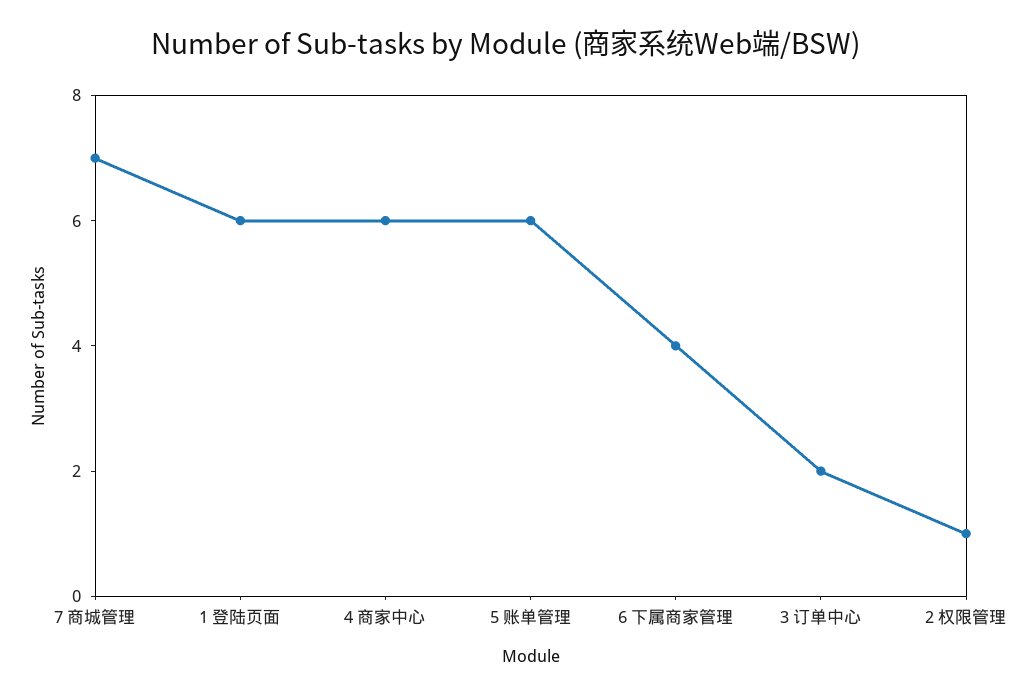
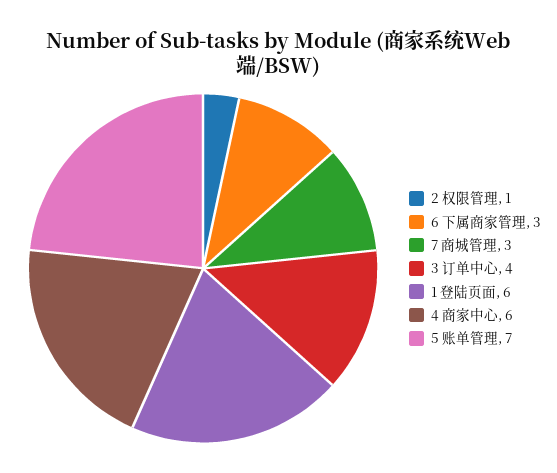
  {
-   "7 商城管理": 7,
+   "7 商城管理": 3,
    "1 登陆页面": 6,
    "4 商家中心": 6,
-   "5 账单管理": 6,
+   "5 账单管理": 7,
-   "6 下属商家管理": 4,
+   "6 下属商家管理": 3,
-   "3 订单中心": 2,
+   "3 订单中心": 4,
    "2 权限管理": 1
  }

